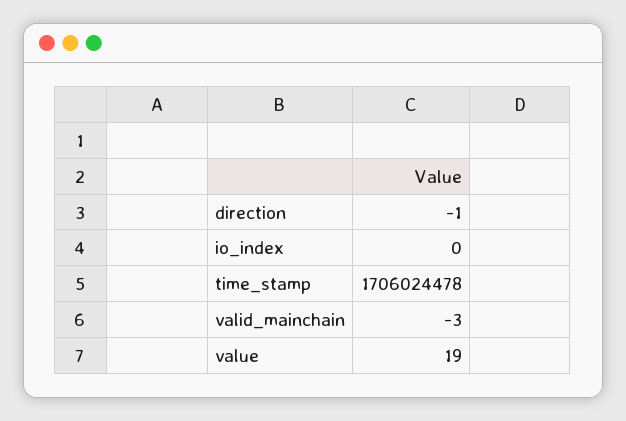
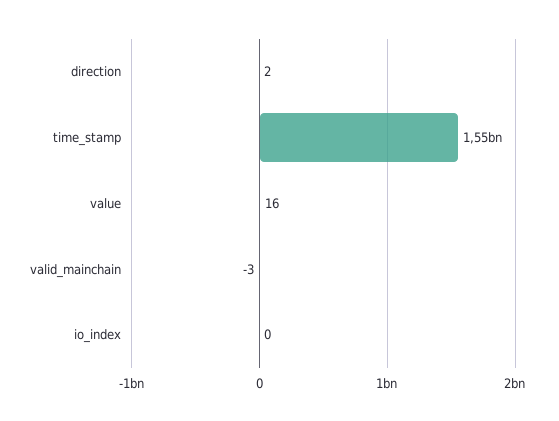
  {
-   "direction": -1,
+   "direction": 2,
    "io_index": 0,
-   "time_stamp": 1706024478,
+   "time_stamp": 1550000000,
    "valid_mainchain": -3,
-   "value": 19
+   "value": 16
  }

